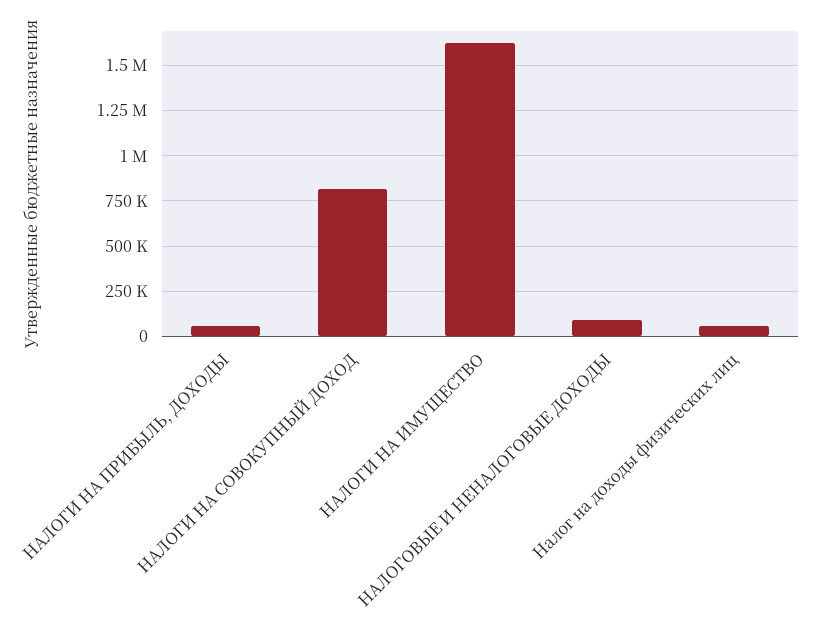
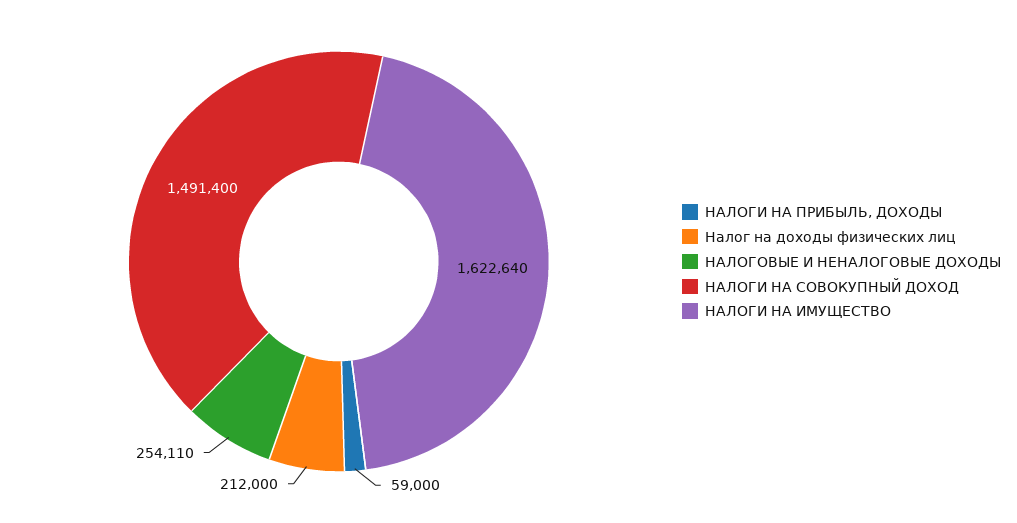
  {
    "НАЛОГИ НА ПРИБЫЛЬ, ДОХОДЫ": 59000,
-   "НАЛОГИ НА СОВОКУПНЫЙ ДОХОД": 800000,
+   "НАЛОГИ НА СОВОКУПНЫЙ ДОХОД": 1491400,
    "НАЛОГИ НА ИМУЩЕСТВО": 1622640,
-   "НАЛОГОВЫЕ И НЕНАЛОГОВЫЕ ДОХОДЫ": 100000,
+   "НАЛОГОВЫЕ И НЕНАЛОГОВЫЕ ДОХОДЫ": 254110,
-   "Налог на доходы физических лиц": 50000
+   "Налог на доходы физических лиц": 212000
  }

